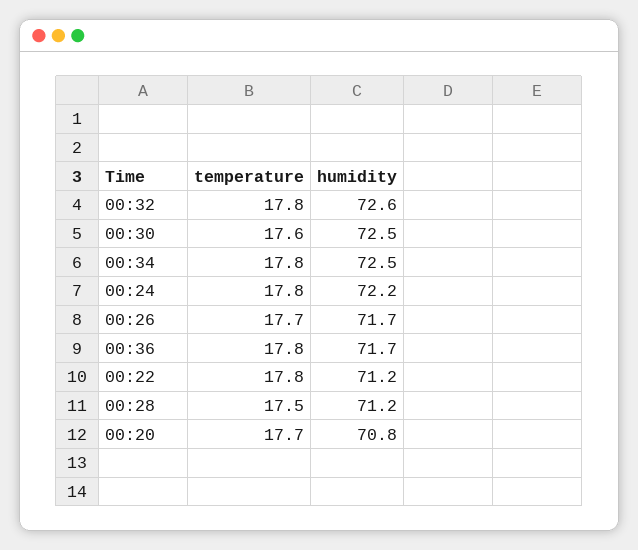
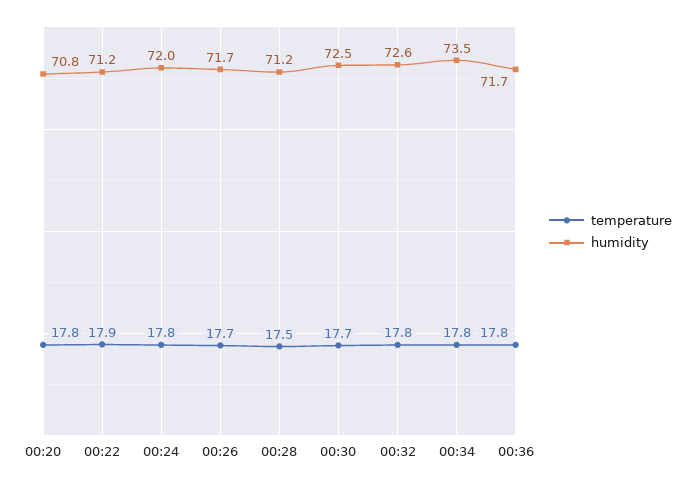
  {
    "temperature": {
      "00:32": 17.8,
-     "00:30": 17.6,
+     "00:30": 17.7,
      "00:34": 17.8,
      "00:24": 17.8,
      "00:26": 17.7,
      "00:36": 17.8,
-     "00:22": 17.8,
+     "00:22": 17.9,
      "00:28": 17.5,
-     "00:20": 17.7
+     "00:20": 17.8
    },
    "humidity": {
      "00:32": 72.6,
      "00:30": 72.5,
-     "00:34": 72.5,
+     "00:34": 73.5,
-     "00:24": 72.2,
+     "00:24": 72,
      "00:26": 71.7,
      "00:36": 71.7,
      "00:22": 71.2,
      "00:28": 71.2,
      "00:20": 70.8
    }
  }

